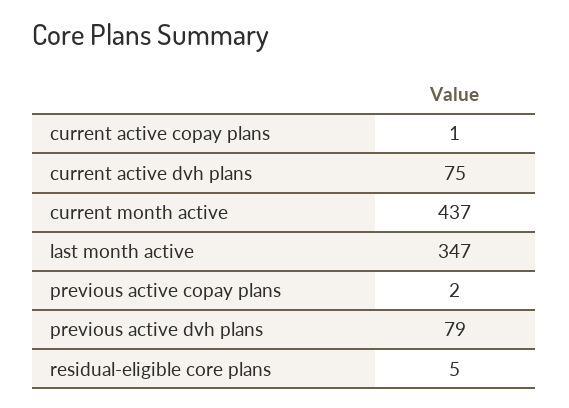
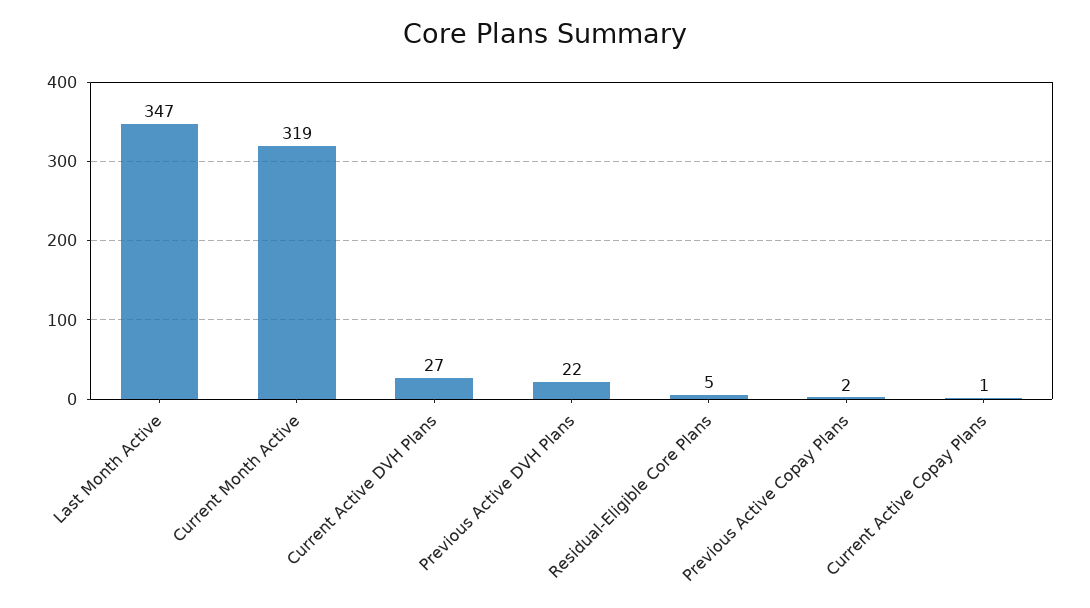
  {
    "current active copay plans": 1,
-   "current active dvh plans": 75,
+   "current active dvh plans": 27,
-   "current month active": 437,
+   "current month active": 319,
    "last month active": 347,
    "previous active copay plans": 2,
-   "previous active dvh plans": 79,
+   "previous active dvh plans": 22,
    "residual-eligible core plans": 5
  }

